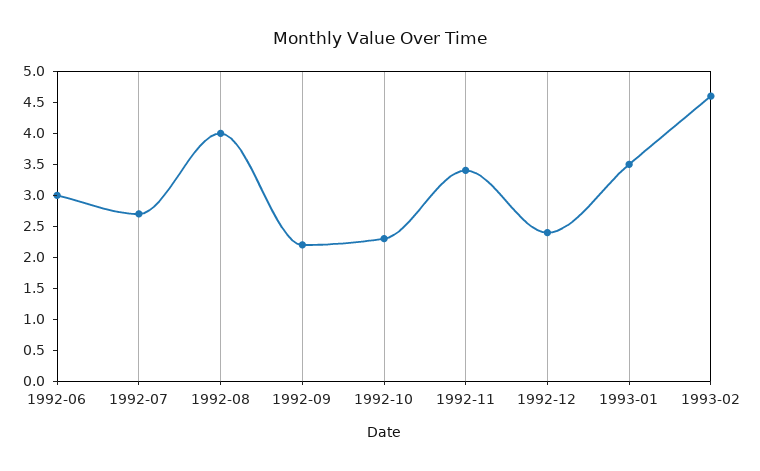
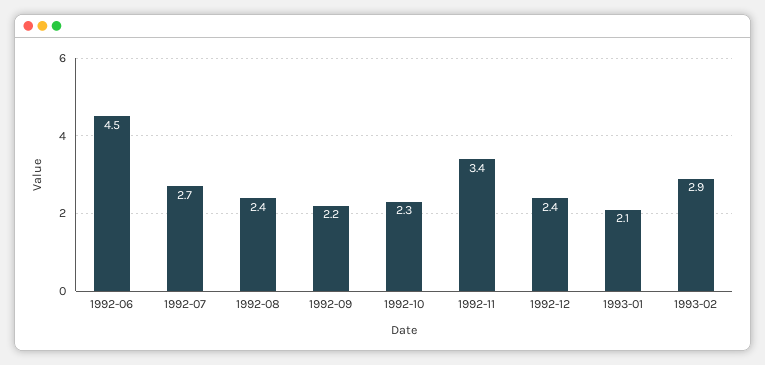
  {
-   "1992-06": 3,
+   "1992-06": 4.5,
    "1992-07": 2.7,
-   "1992-08": 4,
+   "1992-08": 2.4,
    "1992-09": 2.2,
    "1992-10": 2.3,
    "1992-11": 3.4,
    "1992-12": 2.4,
-   "1993-01": 3.5,
+   "1993-01": 2.1,
-   "1993-02": 4.5
+   "1993-02": 2.9
  }

